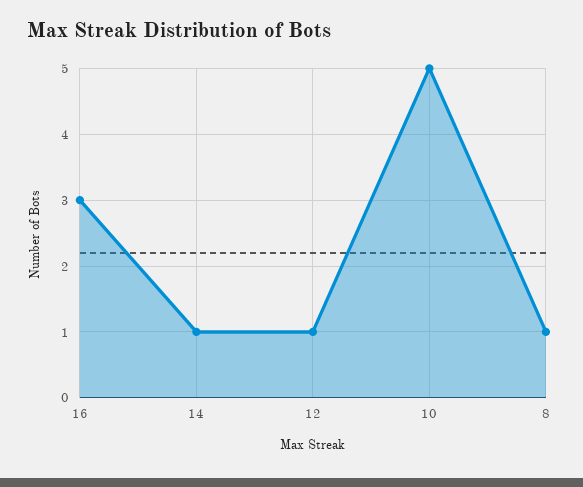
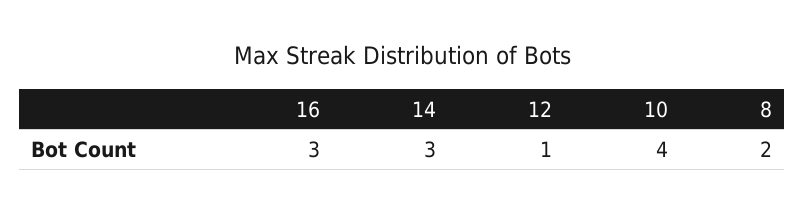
  {
    "16": 3,
-   "14": 1,
+   "14": 3,
    "12": 1,
-   "10": 5,
+   "10": 4,
-   "8": 1
+   "8": 2
  }

